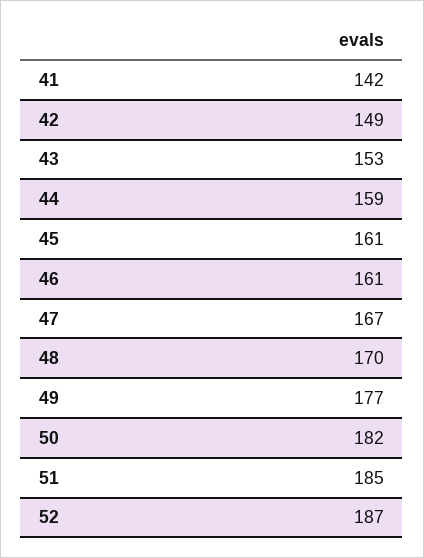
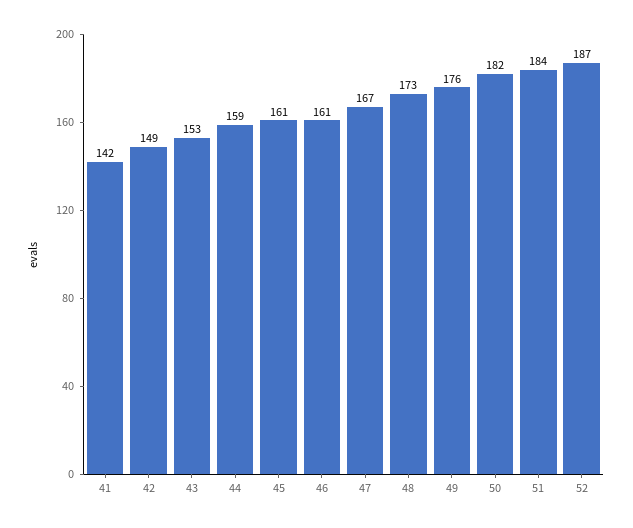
  {
    "41": 142,
    "42": 149,
    "43": 153,
    "44": 159,
    "45": 161,
    "46": 161,
    "47": 167,
-   "48": 170,
+   "48": 173,
-   "49": 177,
+   "49": 176,
    "50": 182,
-   "51": 185,
+   "51": 184,
    "52": 187
  }

